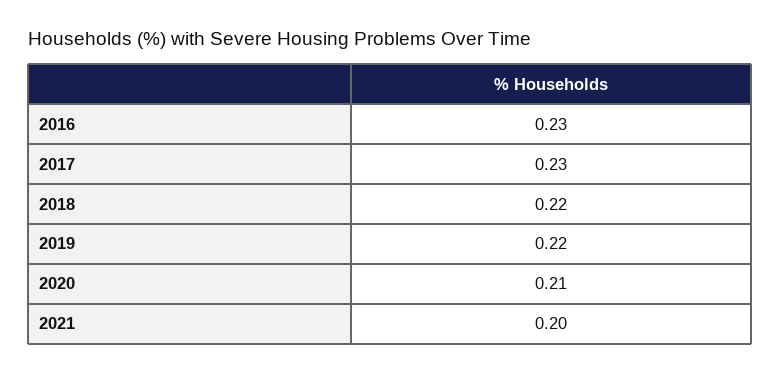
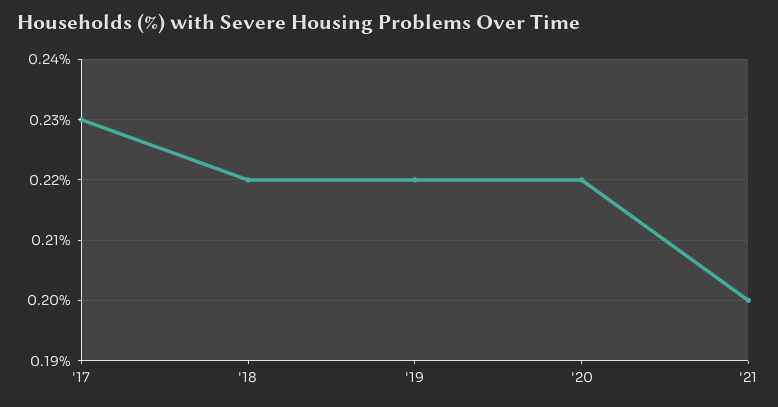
  {
-   "2016": 0.23,
    "2017": 0.23,
    "2018": 0.22,
    "2019": 0.22,
-   "2020": 0.21,
+   "2020": 0.22,
    "2021": 0.2
  }

